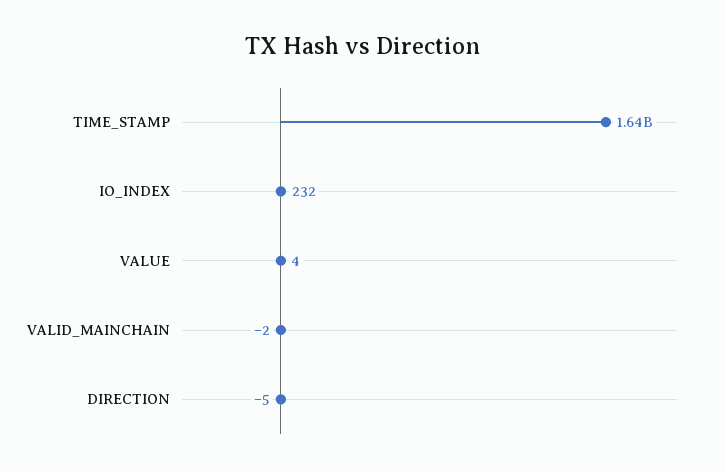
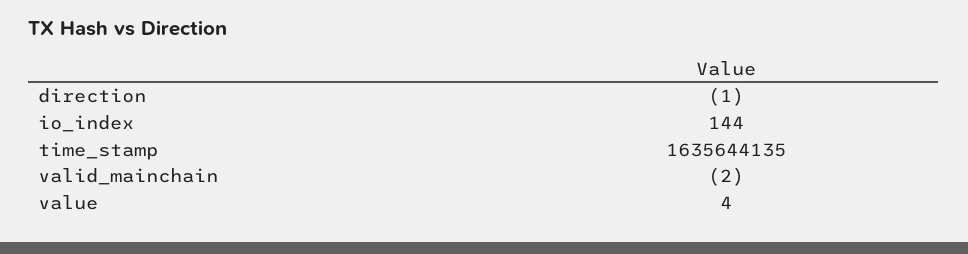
  {
    "TIME_STAMP": 1635644135,
-   "IO_INDEX": 232,
+   "IO_INDEX": 144,
    "VALUE": 4,
    "VALID_MAINCHAIN": -2,
-   "DIRECTION": -5
+   "DIRECTION": -1
  }

